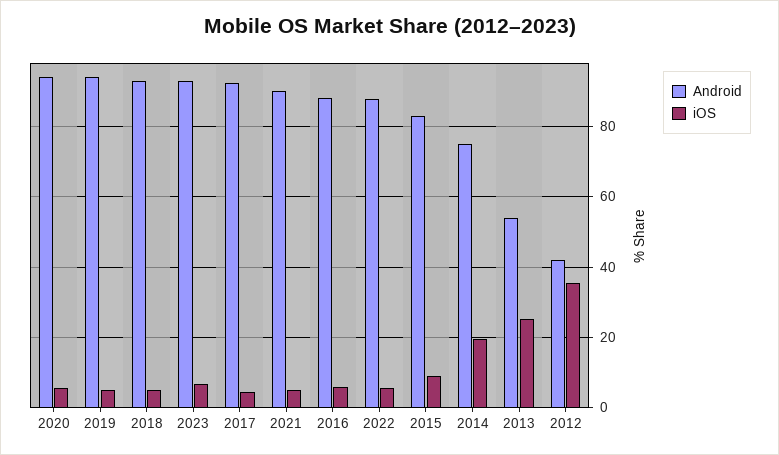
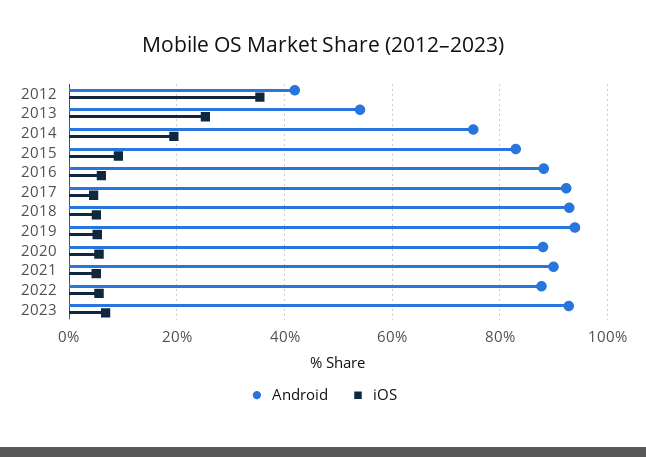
  {
    "Android": {
-     "2020": 94,
+     "2020": 88,
      "2019": 94,
      "2018": 92,
      "2023": 92,
      "2017": 92,
      "2021": 90,
      "2016": 88,
      "2022": 88,
      "2015": 82,
      "2014": 76,
      "2013": 54,
      "2012": 42
    },
    "iOS": {
      "2020": 6,
      "2019": 6,
      "2018": 6,
      "2023": 6,
      "2017": 4,
      "2021": 6,
      "2016": 6,
      "2022": 6,
      "2015": 10,
      "2014": 20,
      "2013": 26,
      "2012": 36
    }
  }

